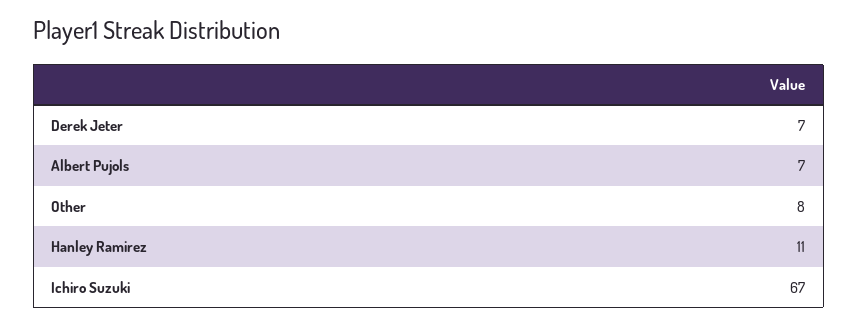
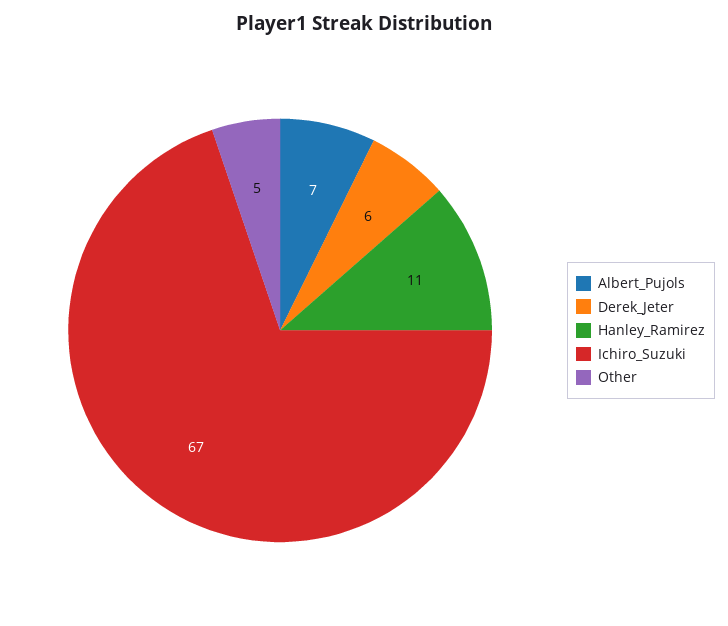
  {
-   "Derek Jeter": 7,
+   "Derek Jeter": 6,
    "Albert Pujols": 7,
-   "Other": 8,
+   "Other": 5,
    "Hanley Ramirez": 11,
    "Ichiro Suzuki": 67
  }

